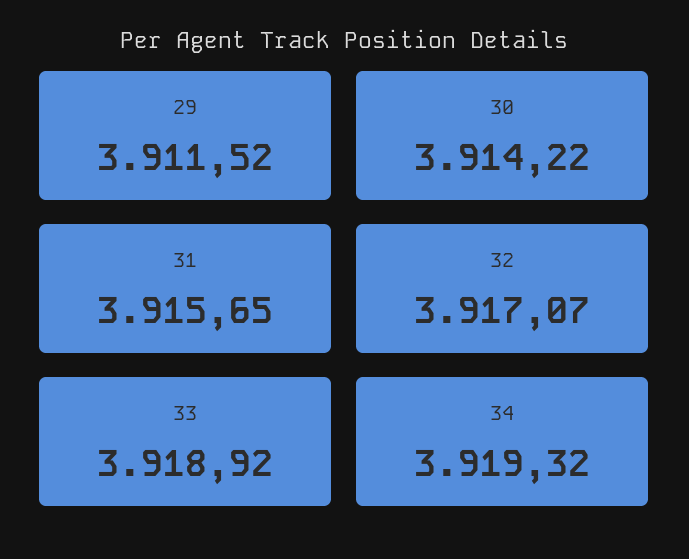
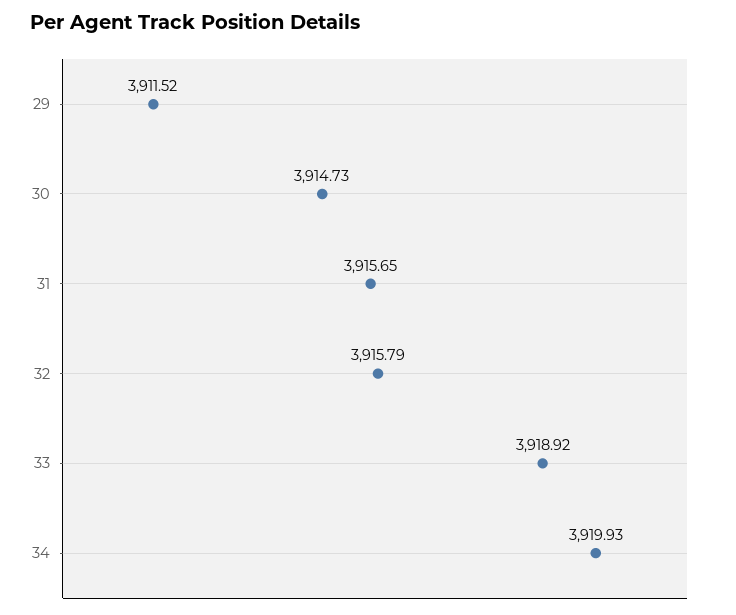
  {
    "29": 3911.52,
-   "30": 3914.22,
+   "30": 3914.73,
    "31": 3915.65,
-   "32": 3917.07,
+   "32": 3915.79,
    "33": 3918.92,
-   "34": 3919.32
+   "34": 3919.93
  }

